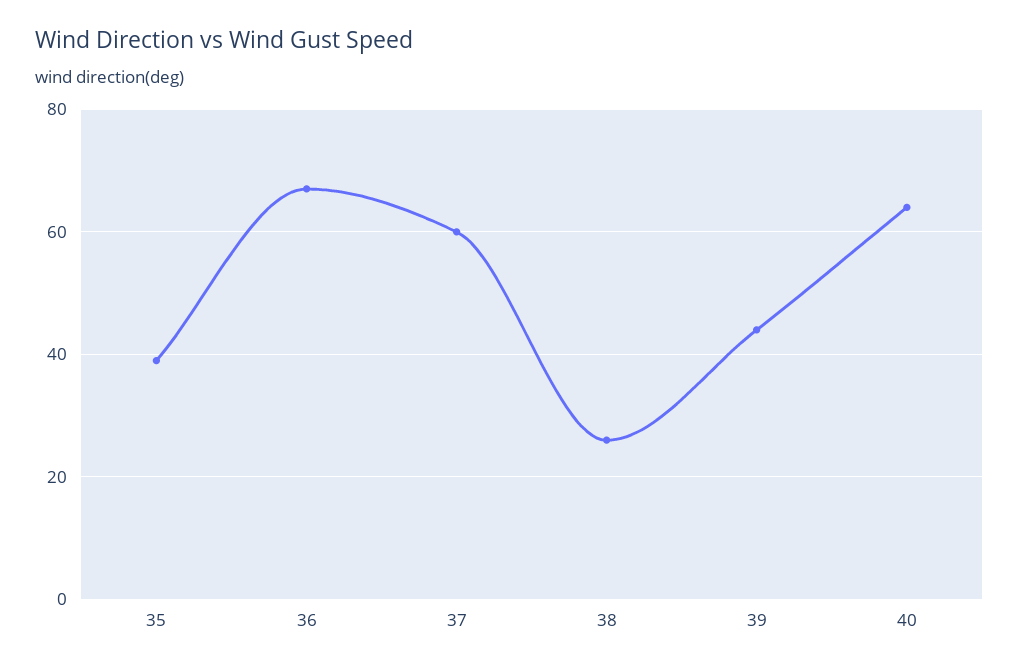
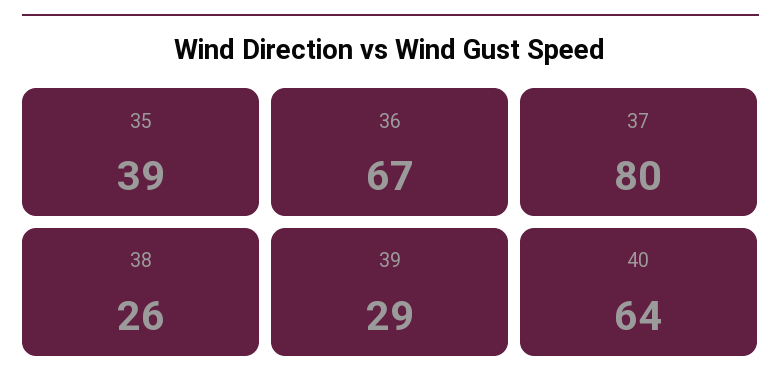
  {
    "35": 39,
    "36": 67,
-   "37": 60,
+   "37": 80,
    "38": 26,
-   "39": 45,
+   "39": 29,
    "40": 64
  }

